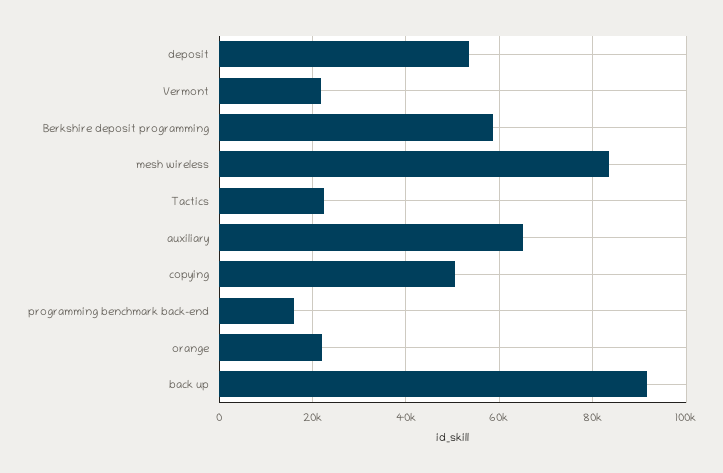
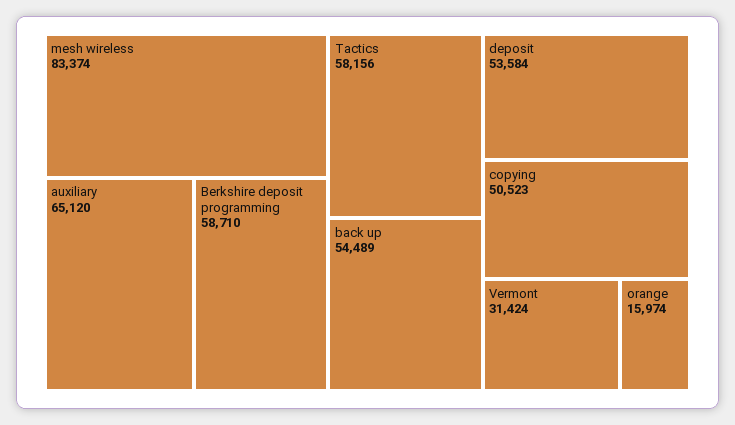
  {
    "deposit": 53584,
-   "Vermont": 22000,
+   "Vermont": 31424,
    "Berkshire deposit programming": 58710,
    "mesh wireless": 83374,
-   "Tactics": 22000,
+   "Tactics": 58156,
    "auxiliary": 65120,
    "copying": 50523,
-   "programming benchmark back-end": 16000,
-   "orange": 22000,
+   "orange": 15974,
-   "back up": 92000
+   "back up": 54489
  }

